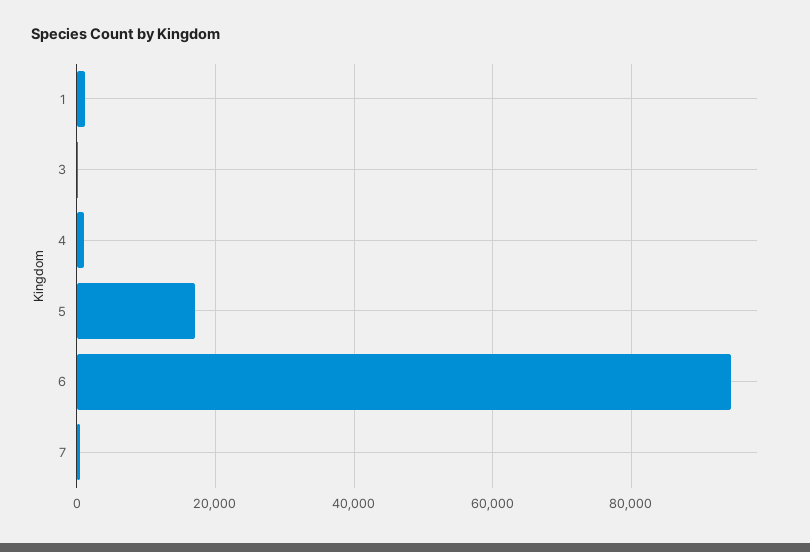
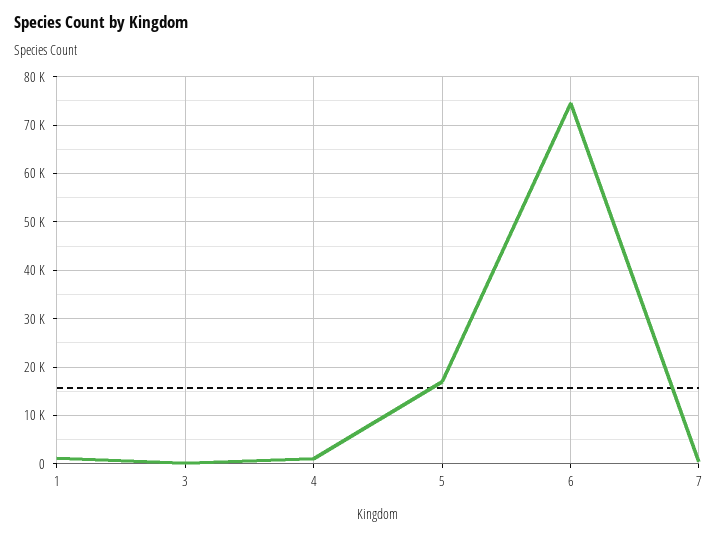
  {
    "1": 2000,
    "3": 0,
    "4": 2000,
    "5": 16000,
-   "6": 94000,
+   "6": 74000,
    "7": 0
  }

